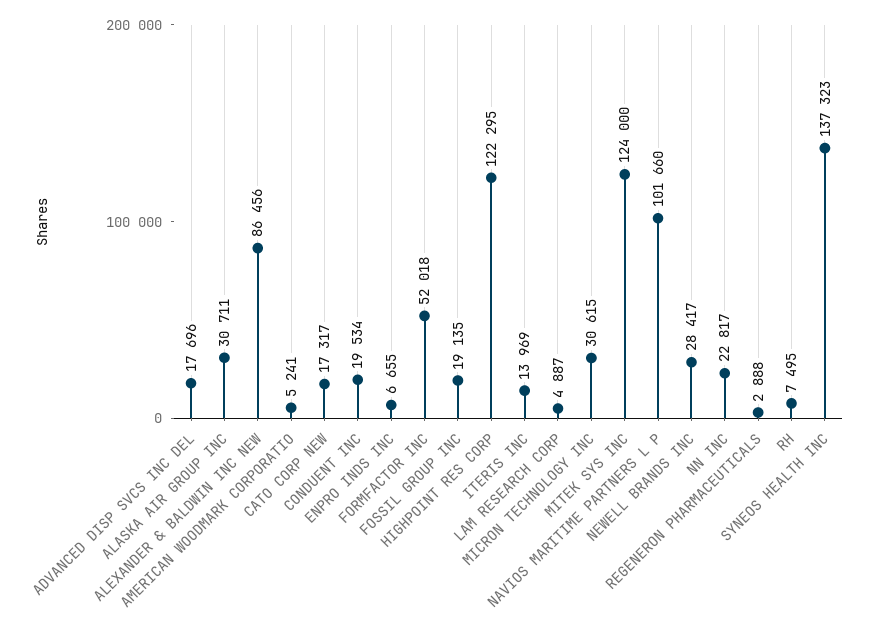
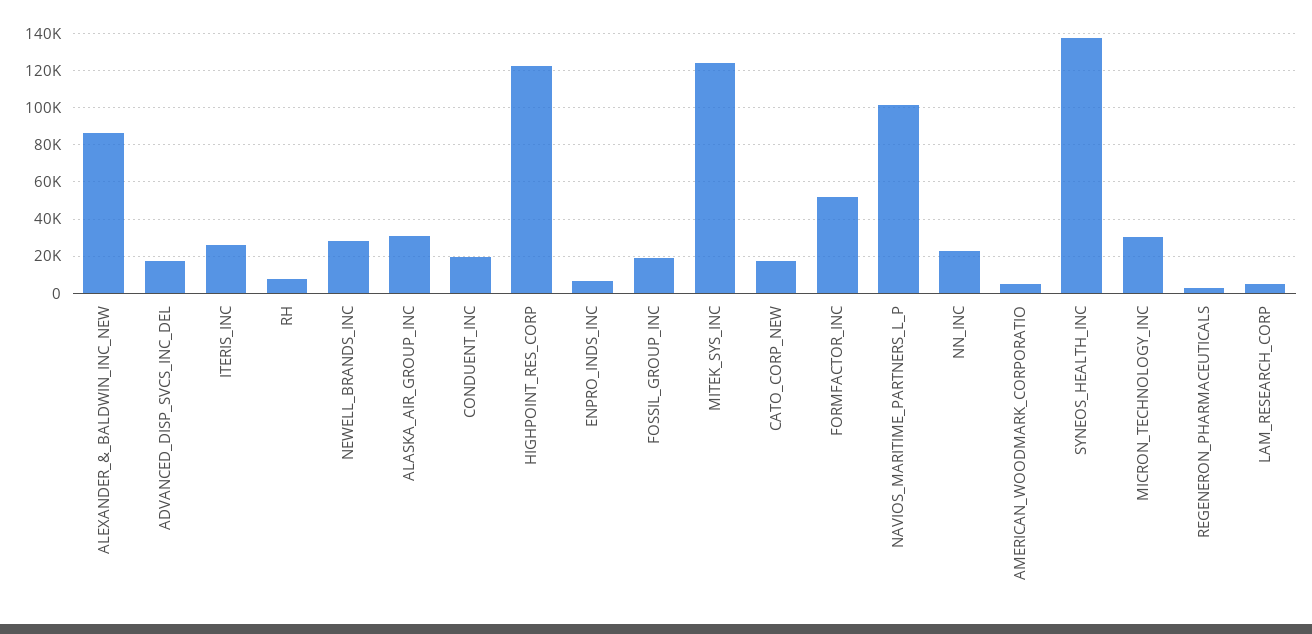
  {
    "ADVANCED DISP SVCS INC DEL": 17696,
    "ALASKA AIR GROUP INC": 30711,
    "ALEXANDER & BALDWIN INC NEW": 86456,
    "AMERICAN WOODMARK CORPORATIO": 5241,
    "CATO CORP NEW": 17317,
    "CONDUENT INC": 19534,
    "ENPRO INDS INC": 6655,
    "FORMFACTOR INC": 52018,
    "FOSSIL GROUP INC": 19135,
    "HIGHPOINT RES CORP": 122295,
-   "ITERIS INC": 13969,
+   "ITERIS INC": 25000,
    "LAM RESEARCH CORP": 4887,
    "MICRON TECHNOLOGY INC": 30615,
    "MITEK SYS INC": 124000,
    "NAVIOS MARITIME PARTNERS L P": 101660,
    "NEWELL BRANDS INC": 28417,
    "NN INC": 22817,
    "REGENERON PHARMACEUTICALS": 2888,
    "RH": 7495,
    "SYNEOS HEALTH INC": 137323
  }

